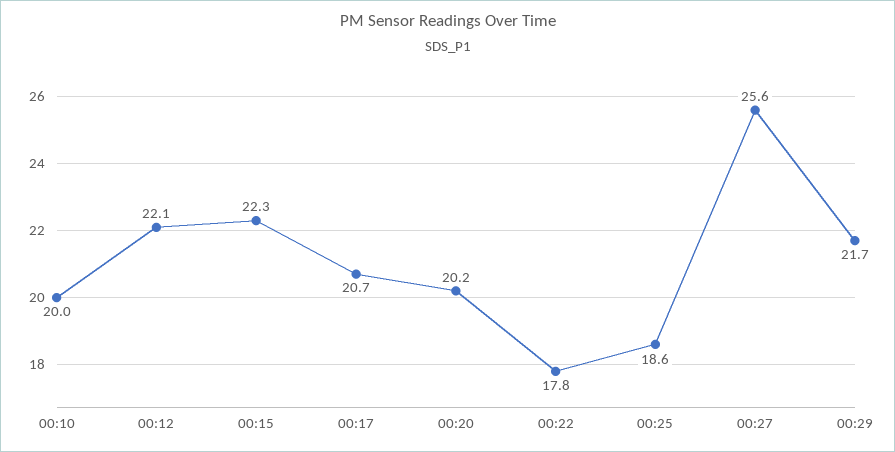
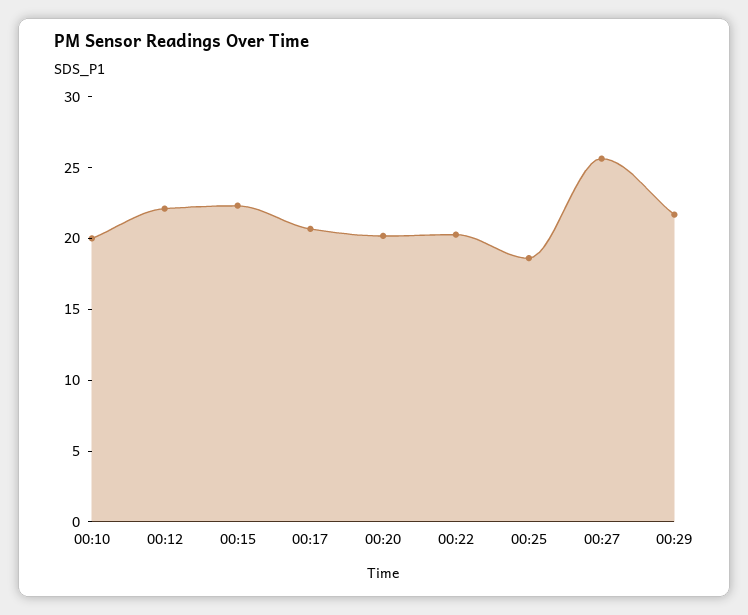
  {
    "00:10": 20,
    "00:12": 22.1,
    "00:15": 22.3,
    "00:17": 20.7,
    "00:20": 20.2,
-   "00:22": 17.8,
+   "00:22": 20,
    "00:25": 18.6,
    "00:27": 25.6,
    "00:29": 21.7
  }

